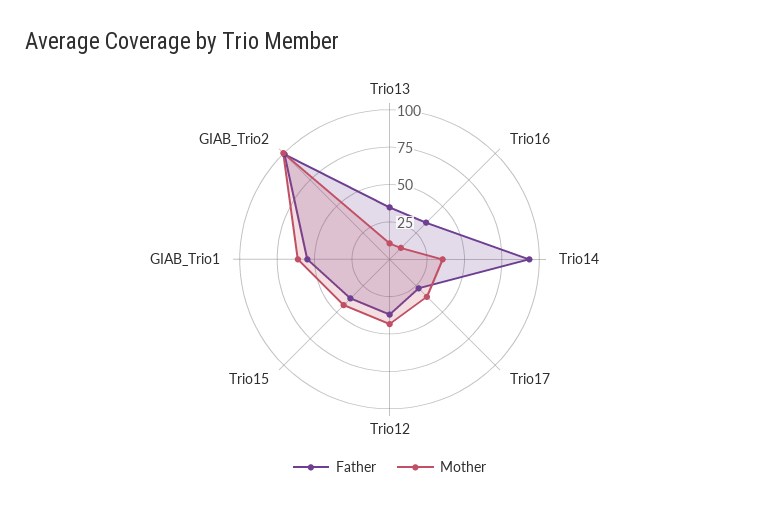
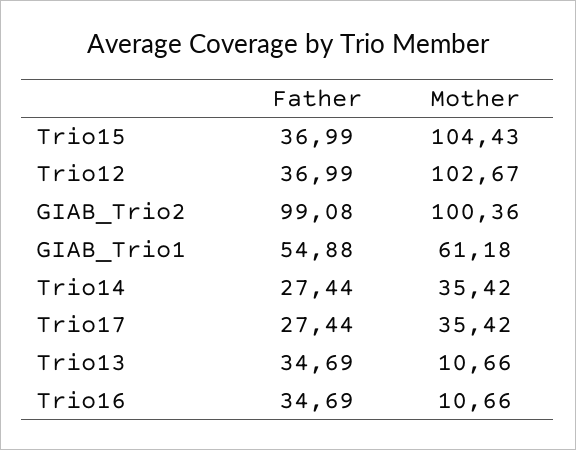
  {
    "Father": {
      "Trio13": 34.69,
      "Trio16": 34.69,
-     "Trio14": 100,
+     "Trio14": 27.44,
      "Trio17": 27.44,
      "Trio12": 36.99,
      "Trio15": 36.99,
      "GIAB_Trio1": 54.88,
      "GIAB_Trio2": 99.08
    },
    "Mother": {
      "Trio13": 10.66,
      "Trio16": 10.66,
      "Trio14": 35.42,
      "Trio17": 35.42,
-     "Trio12": 50,
+     "Trio12": 102.67,
-     "Trio15": 50,
+     "Trio15": 104.43,
      "GIAB_Trio1": 61.18,
      "GIAB_Trio2": 100.36
    }
  }

